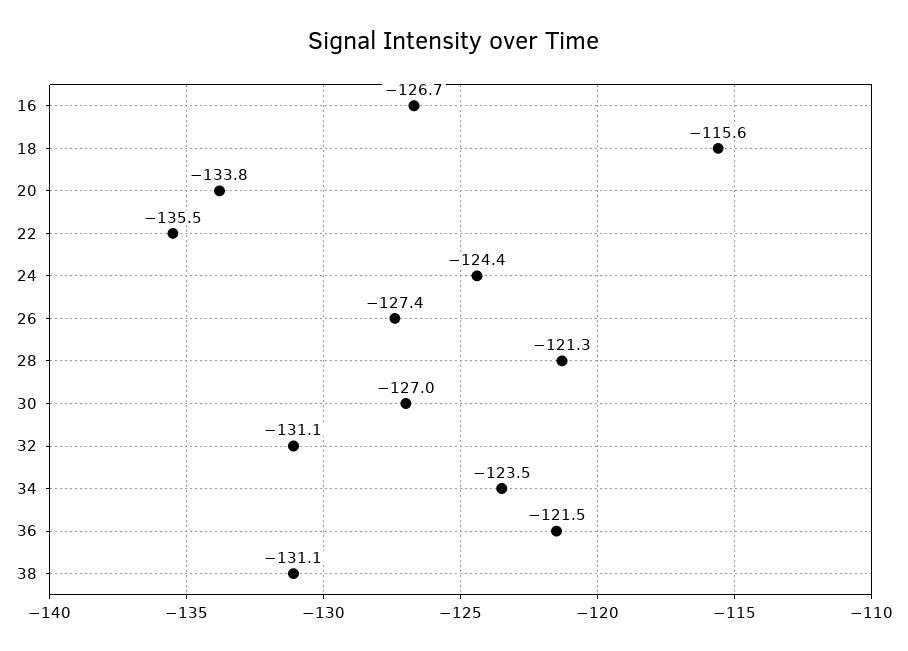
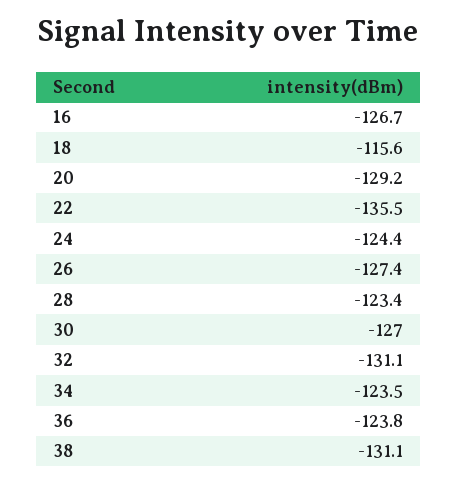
  {
    "16": -126.7,
    "18": -115.6,
-   "20": -133.8,
+   "20": -129.2,
    "22": -135.5,
    "24": -124.4,
    "26": -127.4,
-   "28": -121.3,
+   "28": -123.4,
    "30": -127,
    "32": -131.1,
    "34": -123.5,
-   "36": -121.5,
+   "36": -123.8,
    "38": -131.1
  }

